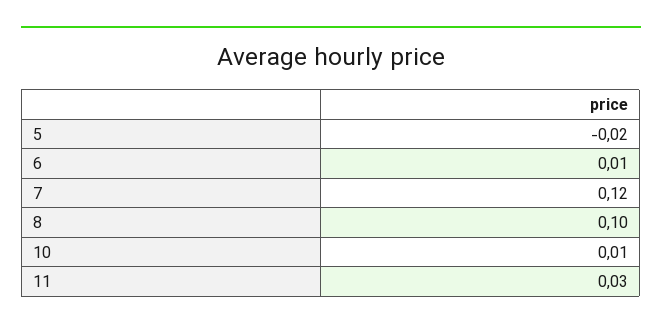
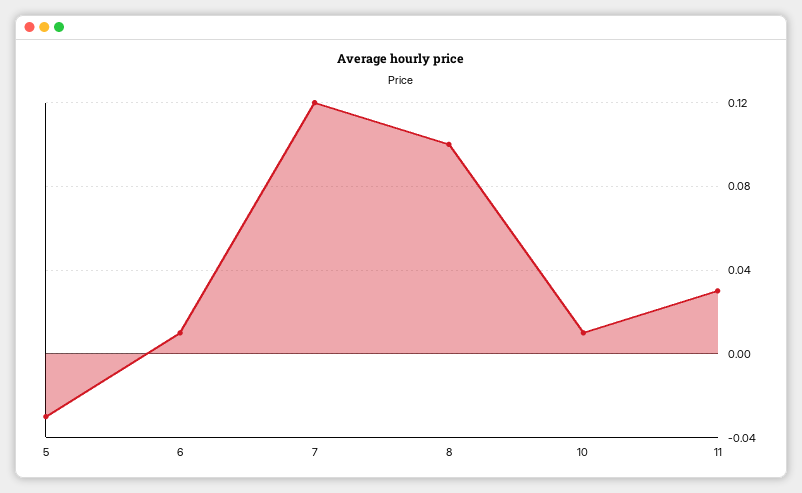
  {
-   "5": -0.02,
+   "5": -0.03,
    "6": 0.01,
    "7": 0.12,
    "8": 0.1,
    "10": 0.01,
    "11": 0.03
  }

